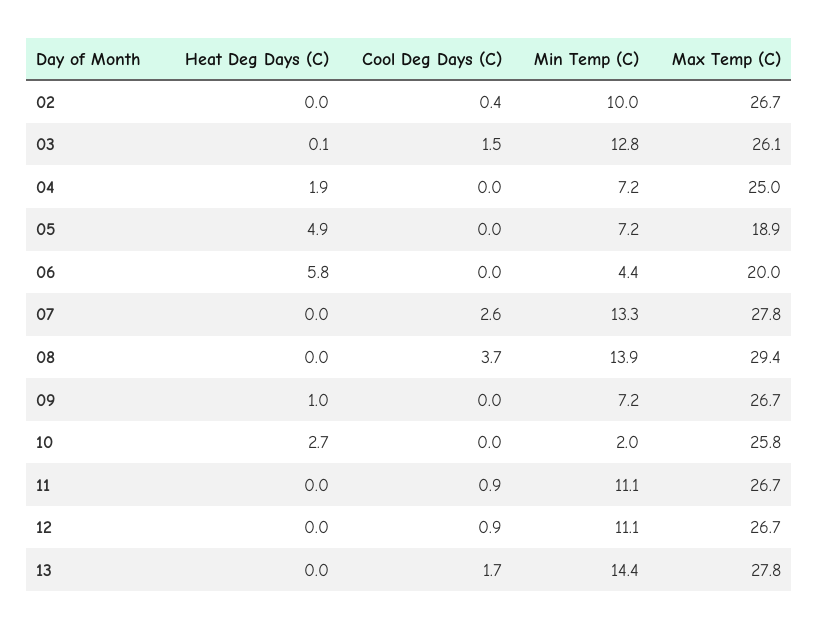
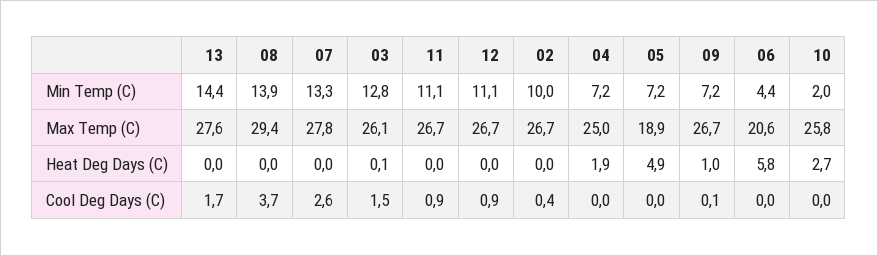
  {
    "Heat Deg Days (C)": {
      "02": 0,
      "03": 0.1,
      "04": 1.9,
      "05": 4.9,
      "06": 5.8,
      "07": 0,
      "08": 0,
      "09": 1,
      "10": 2.7,
      "11": 0,
      "12": 0,
      "13": 0
    },
    "Cool Deg Days (C)": {
      "02": 0.4,
      "03": 1.5,
      "04": 0,
      "05": 0,
      "06": 0,
      "07": 2.6,
      "08": 3.7,
-     "09": 0,
+     "09": 0.1,
      "10": 0,
      "11": 0.9,
      "12": 0.9,
      "13": 1.7
    },
    "Min Temp (C)": {
      "02": 10,
      "03": 12.8,
      "04": 7.2,
      "05": 7.2,
      "06": 4.4,
      "07": 13.3,
      "08": 13.9,
      "09": 7.2,
      "10": 2,
      "11": 11.1,
      "12": 11.1,
      "13": 14.4
    },
    "Max Temp (C)": {
      "02": 26.7,
      "03": 26.1,
      "04": 25,
      "05": 18.9,
-     "06": 20,
+     "06": 20.6,
      "07": 27.8,
      "08": 29.4,
      "09": 26.7,
      "10": 25.8,
      "11": 26.7,
      "12": 26.7,
-     "13": 27.8
+     "13": 27.6
    }
  }

